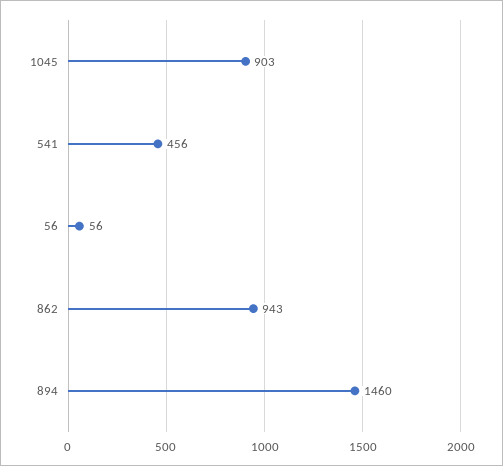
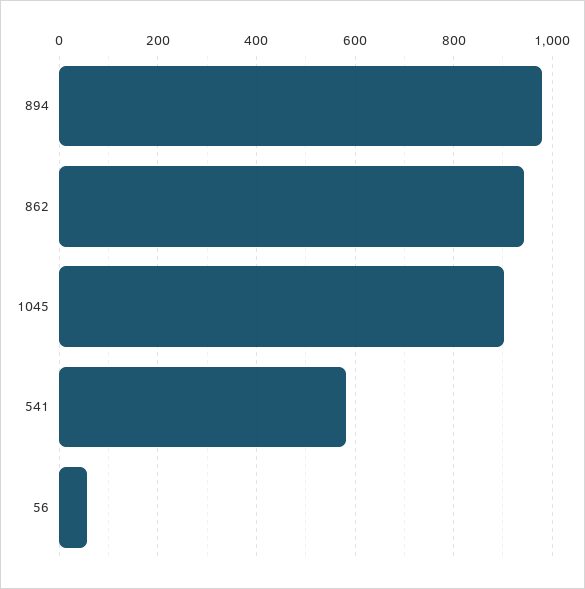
  {
    "1045": 903,
-   "541": 456,
+   "541": 580,
    "56": 56,
    "862": 943,
-   "894": 1460
+   "894": 980
  }

